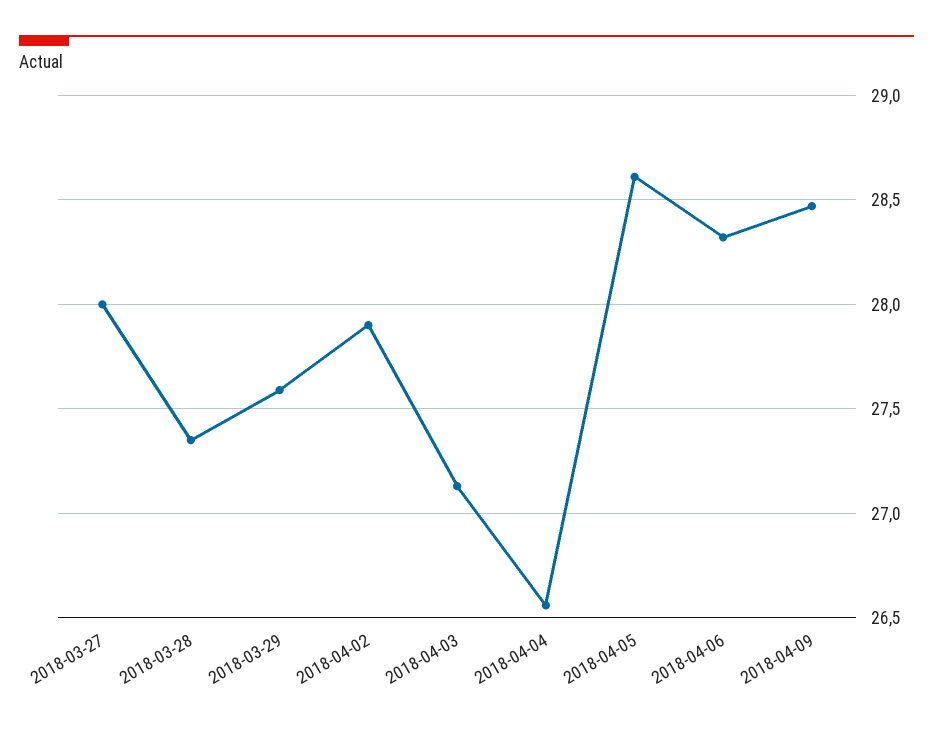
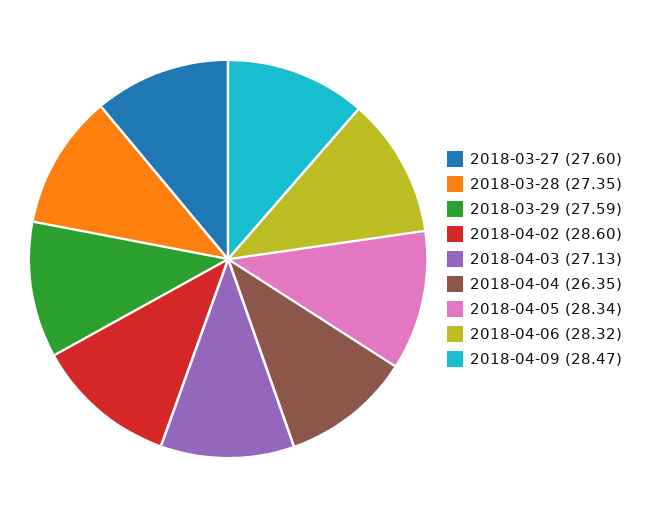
  {
-   "2018-03-27": 28,
+   "2018-03-27": 27.6,
    "2018-03-28": 27.35,
    "2018-03-29": 27.59,
-   "2018-04-02": 27.9,
+   "2018-04-02": 28.6,
    "2018-04-03": 27.13,
-   "2018-04-04": 26.55,
+   "2018-04-04": 26.35,
-   "2018-04-05": 28.6,
+   "2018-04-05": 28.34,
    "2018-04-06": 28.32,
    "2018-04-09": 28.47
  }

